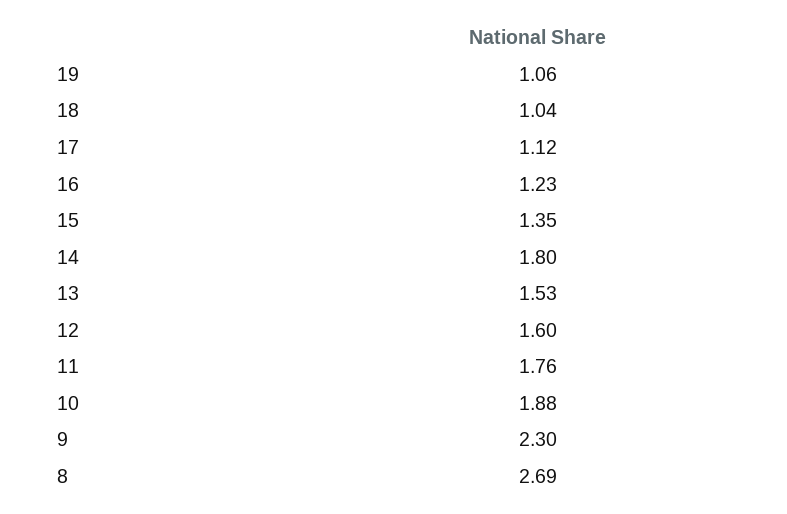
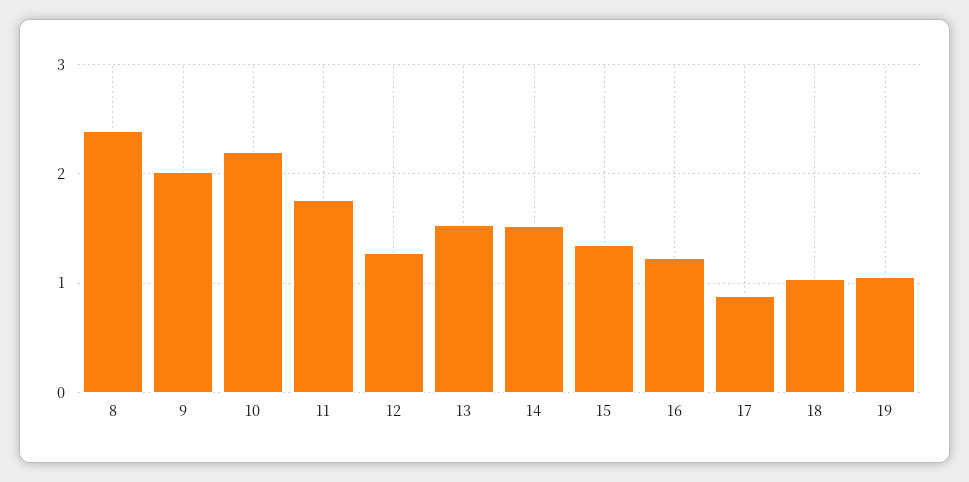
  {
    "19": 1.06,
    "18": 1.04,
-   "17": 1.12,
+   "17": 0.9,
    "16": 1.23,
    "15": 1.35,
-   "14": 1.8,
+   "14": 1.5,
    "13": 1.53,
-   "12": 1.6,
+   "12": 1.3,
    "11": 1.76,
-   "10": 1.88,
+   "10": 2.2,
-   "9": 2.3,
+   "9": 2,
-   "8": 2.69
+   "8": 2.4
  }

